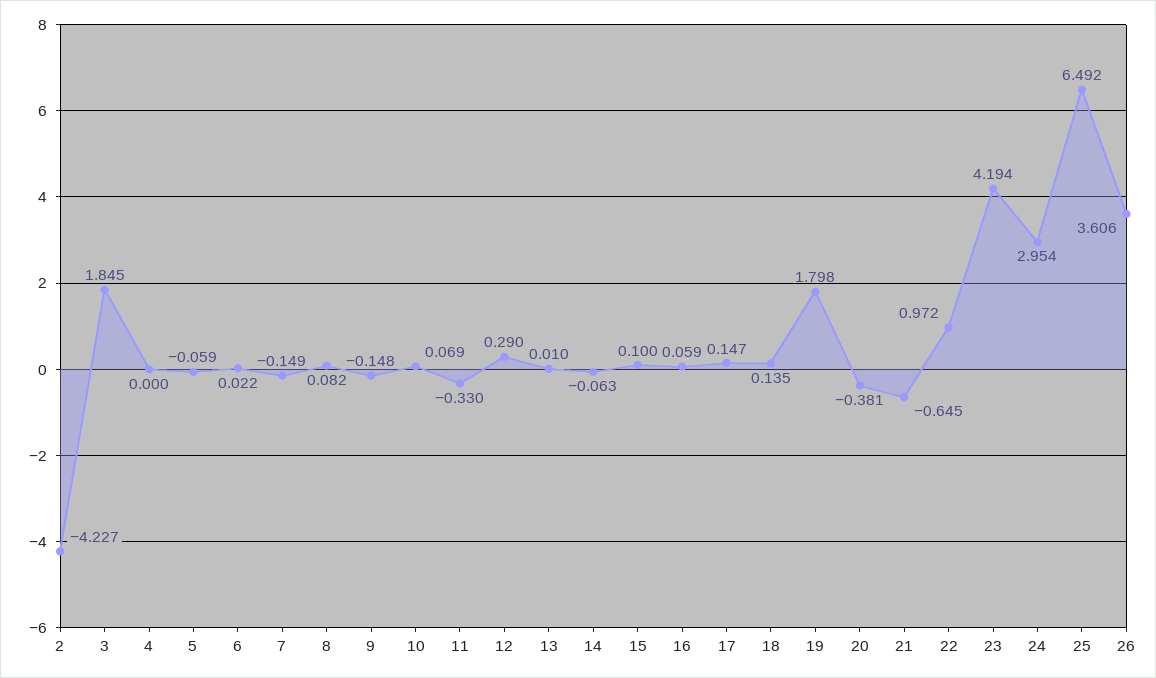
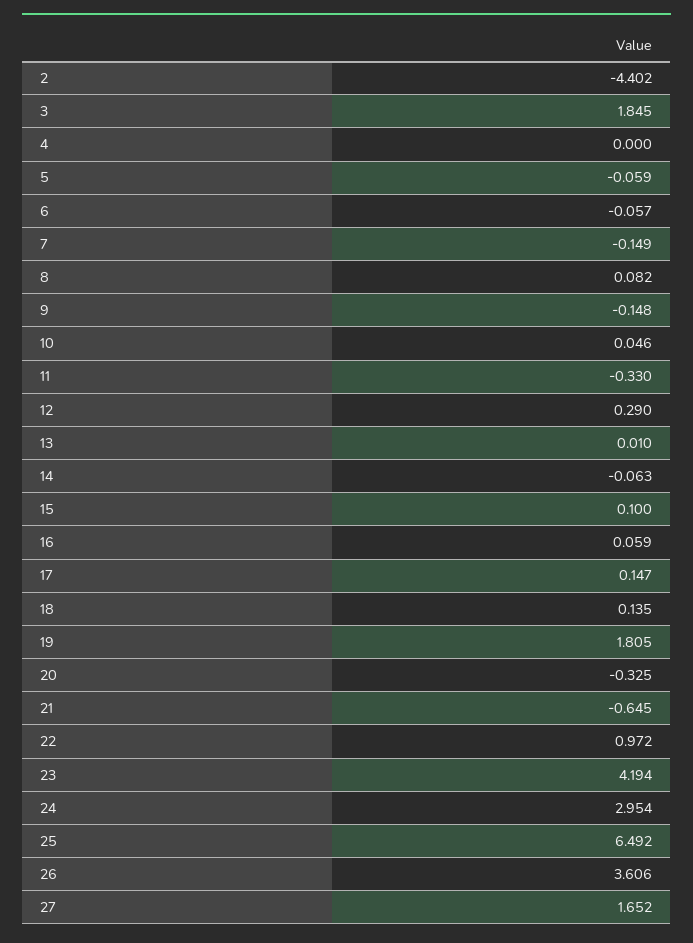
  {
-   "2": -4.227,
+   "2": -4.402,
    "3": 1.845,
    "4": 0,
    "5": -0.059,
-   "6": 0.022,
+   "6": -0.057,
    "7": -0.149,
    "8": 0.082,
    "9": -0.148,
-   "10": 0.069,
+   "10": 0.046,
    "11": -0.33,
    "12": 0.29,
    "13": 0.01,
    "14": -0.063,
    "15": 0.1,
    "16": 0.059,
    "17": 0.147,
    "18": 0.135,
-   "19": 1.798,
+   "19": 1.805,
-   "20": -0.381,
+   "20": -0.325,
    "21": -0.645,
    "22": 0.972,
    "23": 4.194,
    "24": 2.954,
    "25": 6.492,
-   "26": 3.606
+   "26": 3.606,
+   "27": 1.652
  }

